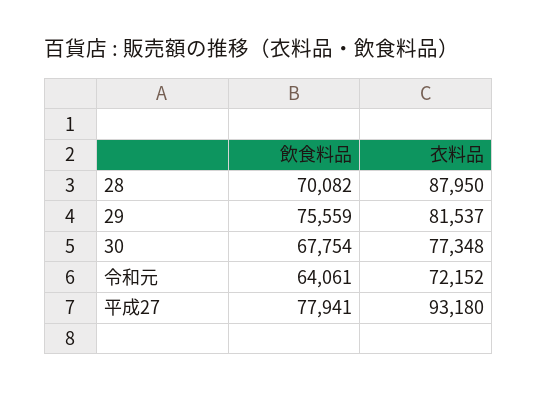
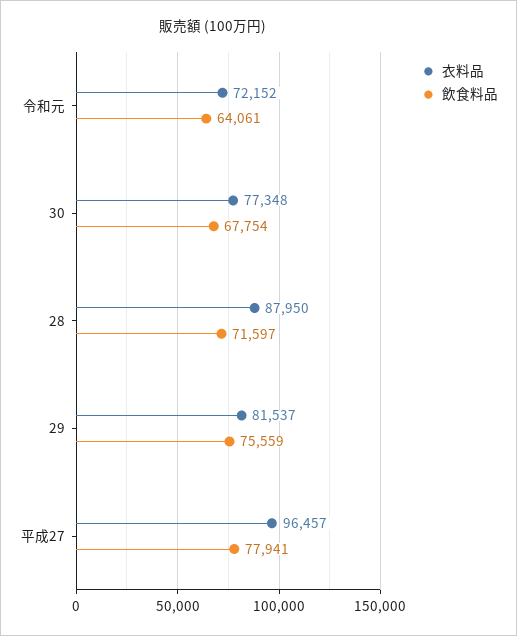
  {
    "飲食料品": {
-     "28": 70082,
+     "28": 71597,
      "29": 75559,
      "30": 67754,
      "令和元": 64061,
      "平成27": 77941
    },
    "衣料品": {
      "28": 87950,
      "29": 81537,
      "30": 77348,
      "令和元": 72152,
-     "平成27": 93180
+     "平成27": 96457
    }
  }

